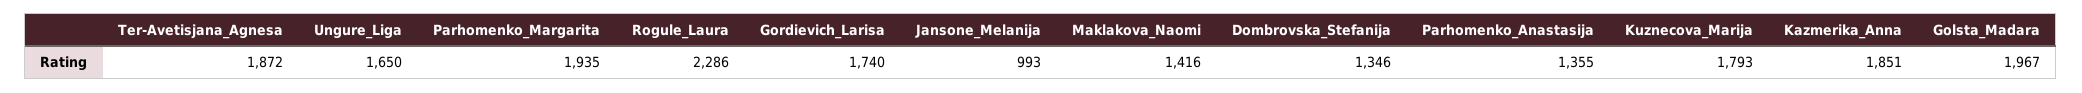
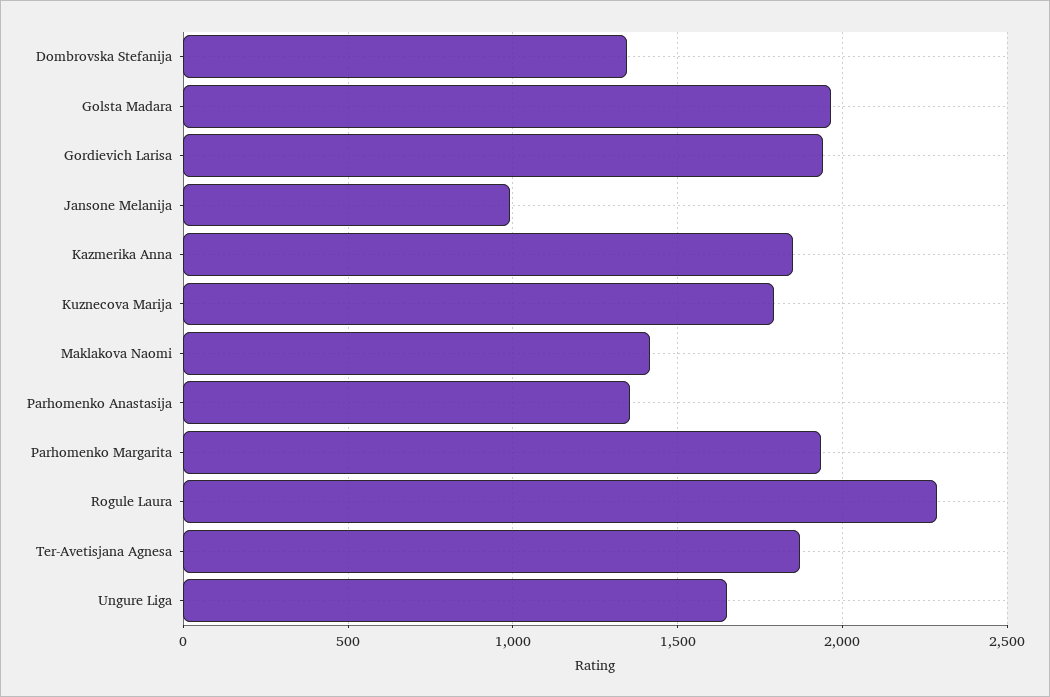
  {
    "Ter-Avetisjana_Agnesa": 1872,
    "Ungure_Liga": 1650,
    "Parhomenko_Margarita": 1935,
    "Rogule_Laura": 2286,
-   "Gordievich_Larisa": 1740,
+   "Gordievich_Larisa": 1950,
    "Jansone_Melanija": 993,
    "Maklakova_Naomi": 1416,
    "Dombrovska_Stefanija": 1346,
    "Parhomenko_Anastasija": 1355,
    "Kuznecova_Marija": 1793,
    "Kazmerika_Anna": 1851,
    "Golsta_Madara": 1967
  }

